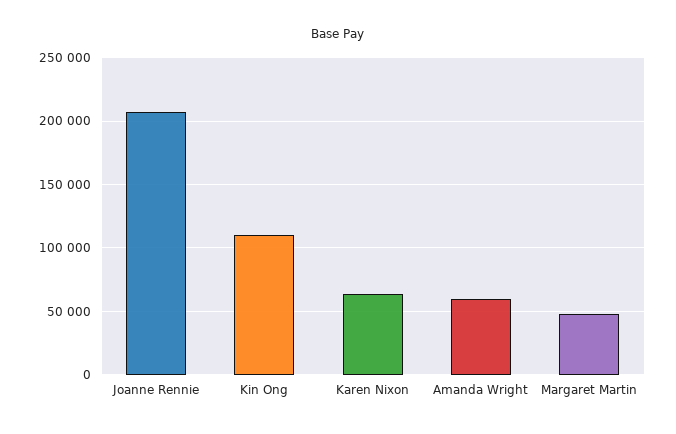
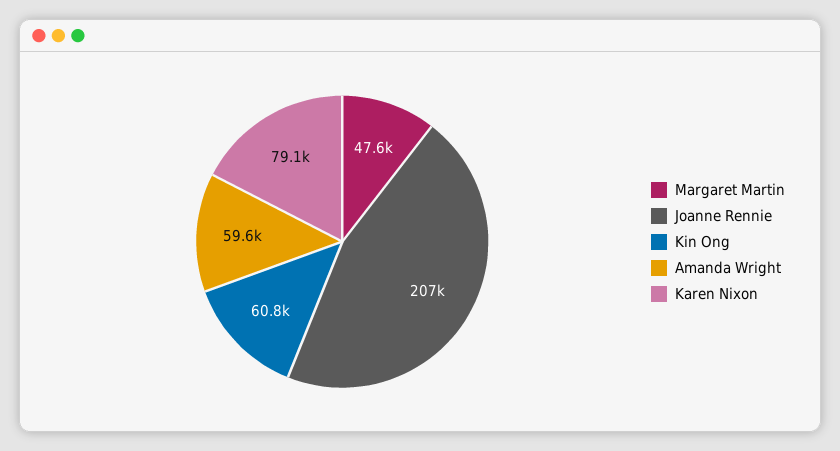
  {
    "Joanne Rennie": 207000,
-   "Kin Ong": 110000,
+   "Kin Ong": 60800,
-   "Karen Nixon": 65000,
+   "Karen Nixon": 79100,
    "Amanda Wright": 59600,
    "Margaret Martin": 47600
  }

